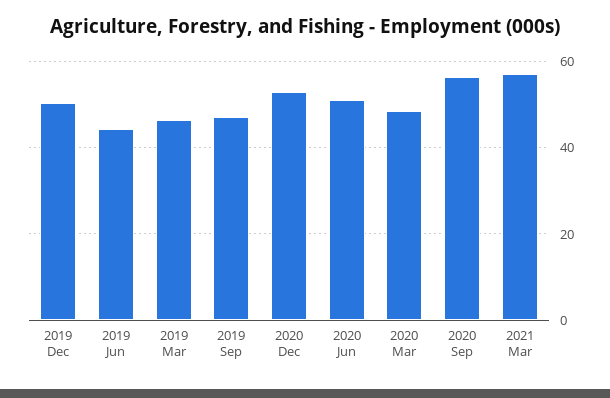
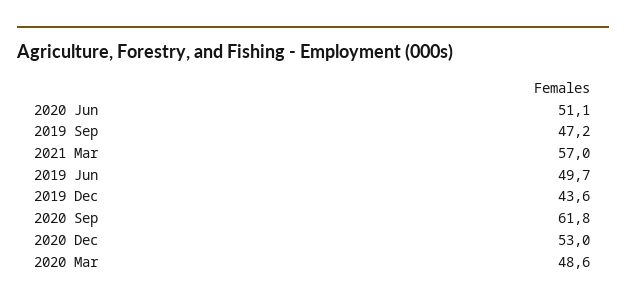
  {
-   "2019 Dec": 50,
+   "2019 Dec": 43.6,
-   "2019 Jun": 44,
+   "2019 Jun": 49.7,
-   "2019 Mar": 46,
    "2019 Sep": 47.2,
    "2020 Dec": 53,
    "2020 Jun": 51.1,
    "2020 Mar": 48.6,
-   "2020 Sep": 56,
+   "2020 Sep": 61.8,
    "2021 Mar": 57
  }

